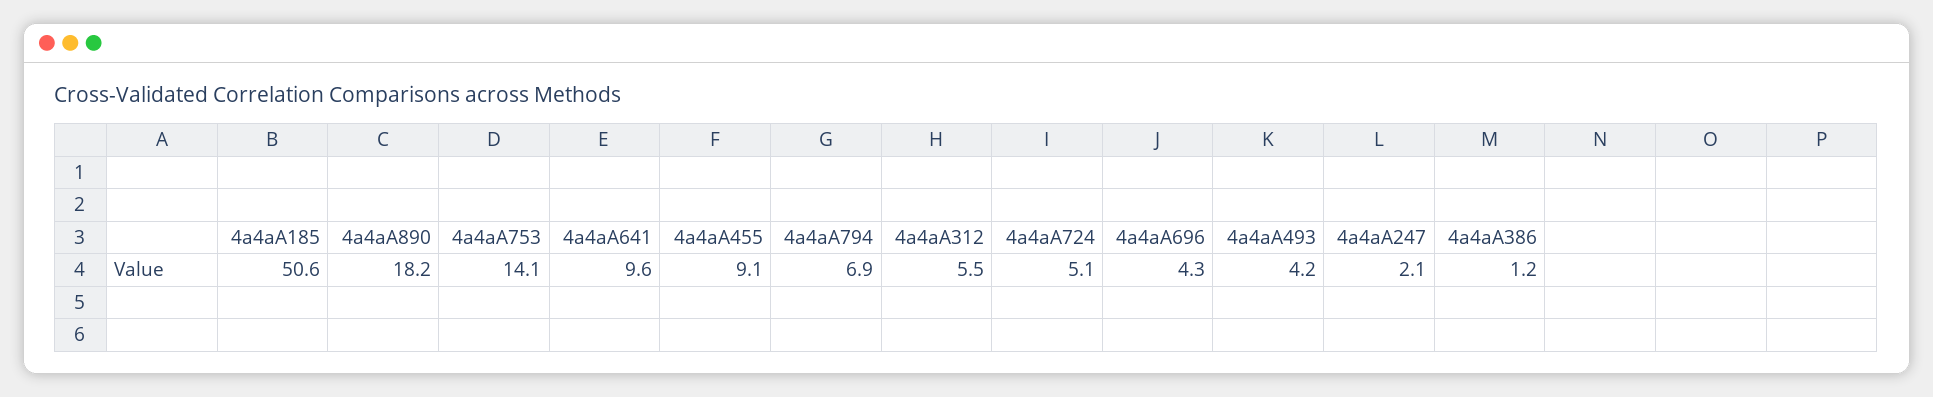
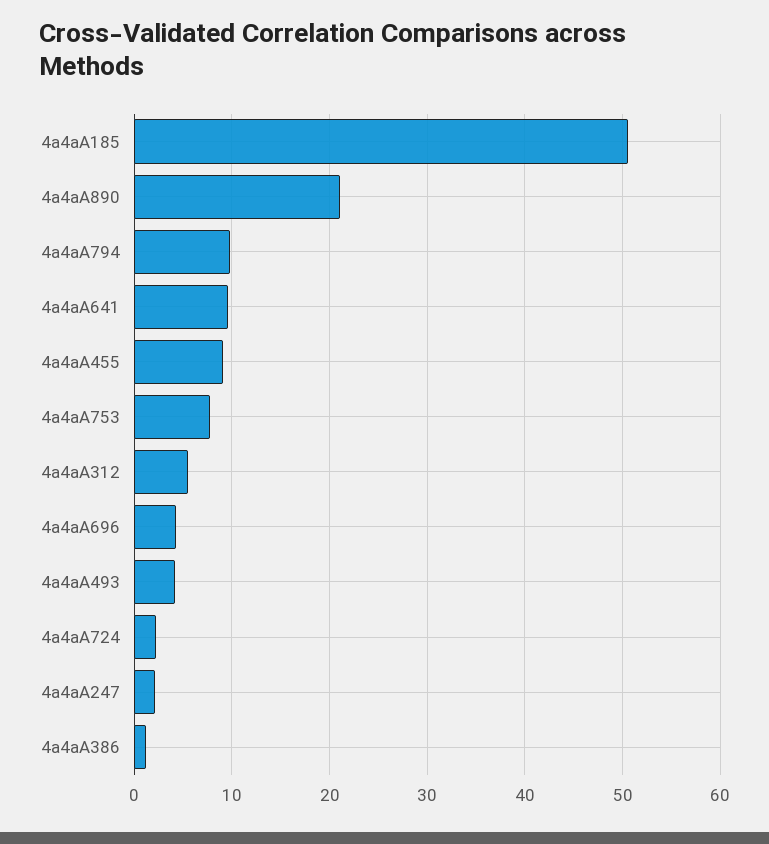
  {
    "4a4aA185": 50.6,
-   "4a4aA890": 18.2,
+   "4a4aA890": 21,
-   "4a4aA753": 14.1,
+   "4a4aA753": 8,
    "4a4aA641": 9.6,
    "4a4aA455": 9.1,
-   "4a4aA794": 6.9,
+   "4a4aA794": 10,
    "4a4aA312": 5.5,
-   "4a4aA724": 5.1,
+   "4a4aA724": 2,
    "4a4aA696": 4.3,
    "4a4aA493": 4.2,
    "4a4aA247": 2.1,
    "4a4aA386": 1.2
  }

